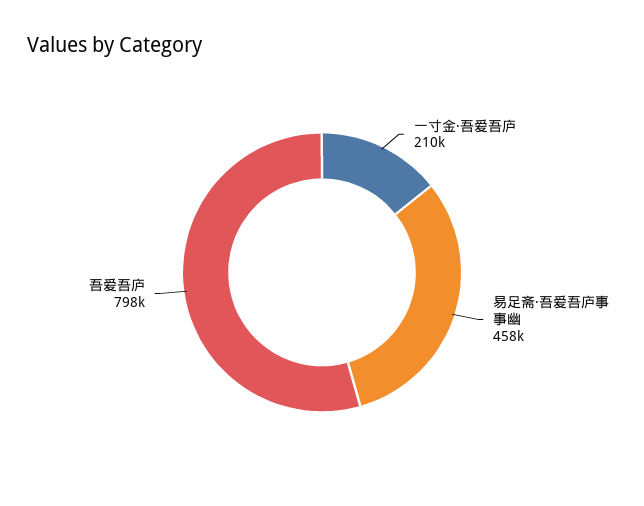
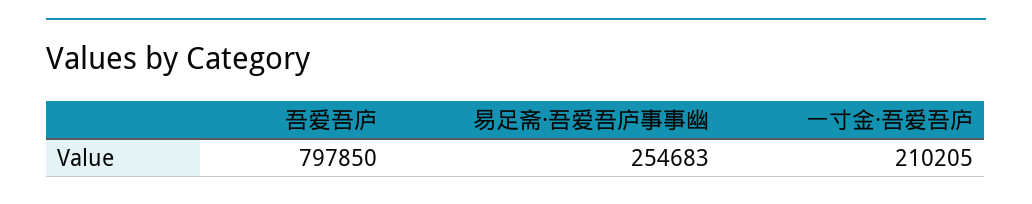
  {
    "一寸金·吾爱吾庐": 210205,
-   "易足斋·吾爱吾庐事事幽": 458000,
+   "易足斋·吾爱吾庐事事幽": 254683,
    "吾爱吾庐": 797850
  }

